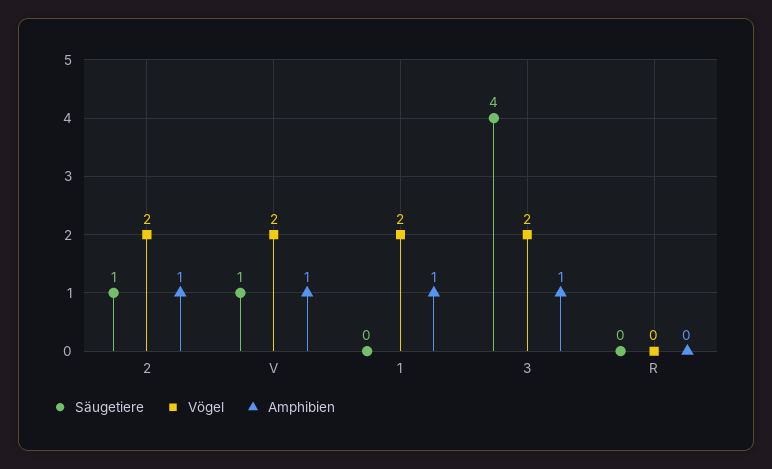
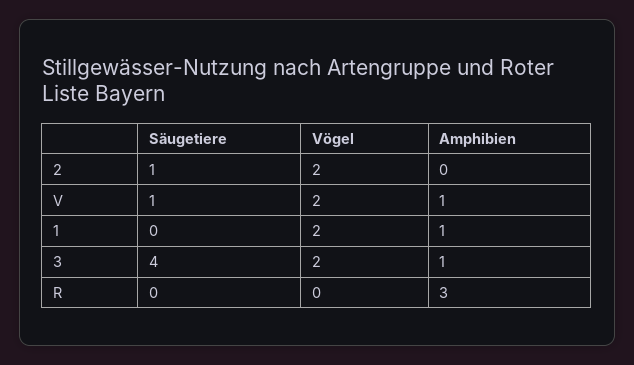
  {
    "Säugetiere": {
      "2": 1,
      "V": 1,
      "1": 0,
      "3": 4,
      "R": 0
    },
    "Vögel": {
      "2": 2,
      "V": 2,
      "1": 2,
      "3": 2,
      "R": 0
    },
    "Amphibien": {
-     "2": 1,
+     "2": 0,
      "V": 1,
      "1": 1,
      "3": 1,
-     "R": 0
+     "R": 3
    }
  }

